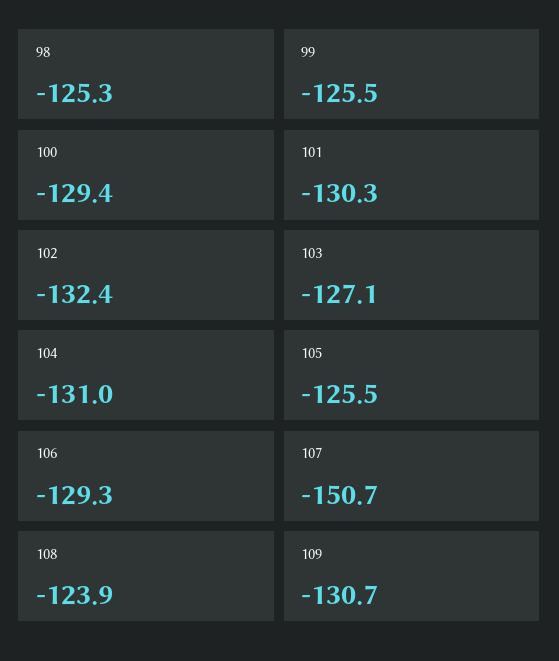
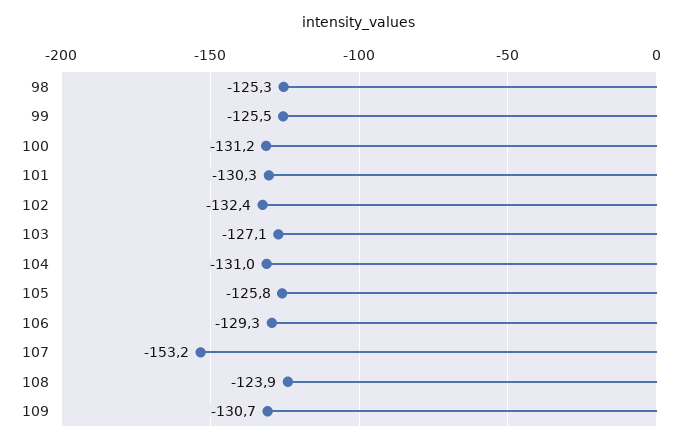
  {
    "98": -125.3,
    "99": -125.5,
-   "100": -129.4,
+   "100": -131.2,
    "101": -130.3,
    "102": -132.4,
    "103": -127.1,
    "104": -131,
-   "105": -125.5,
+   "105": -125.8,
    "106": -129.3,
-   "107": -150.7,
+   "107": -153.2,
    "108": -123.9,
    "109": -130.7
  }

